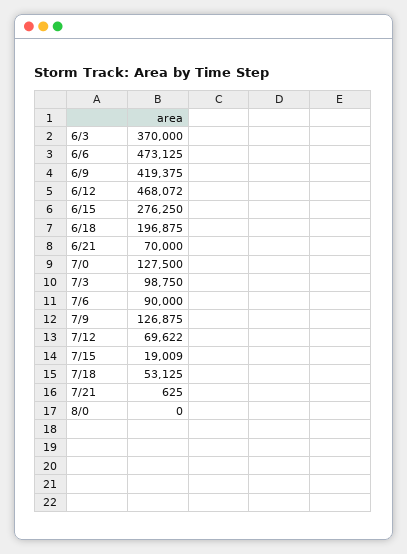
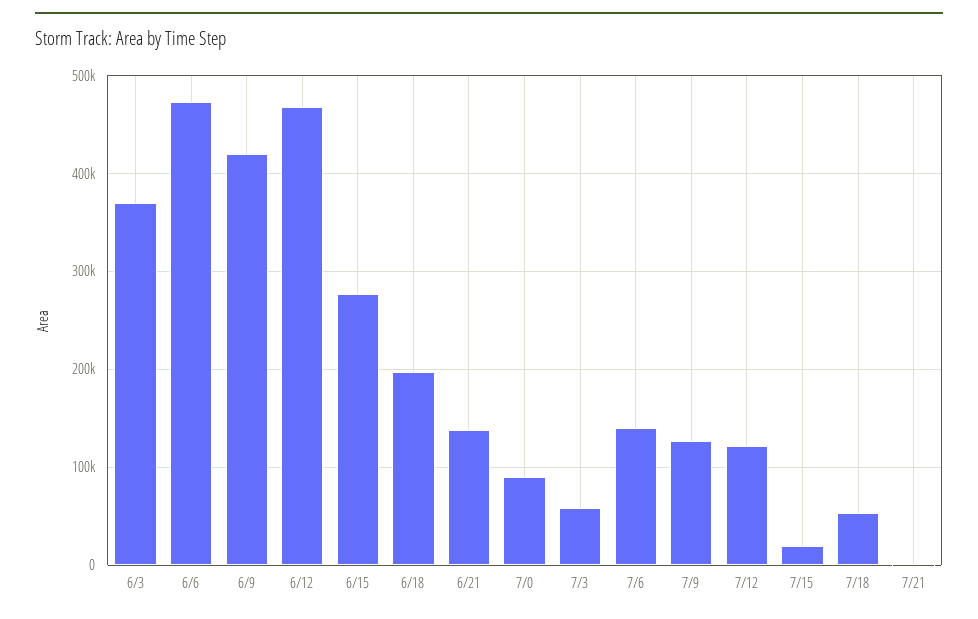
  {
    "6/3": 370000,
    "6/6": 473125,
    "6/9": 419375,
    "6/12": 468072,
    "6/15": 276250,
    "6/18": 196875,
-   "6/21": 70000,
+   "6/21": 140000,
-   "7/0": 127500,
+   "7/0": 90000,
-   "7/3": 98750,
+   "7/3": 60000,
-   "7/6": 90000,
+   "7/6": 140000,
    "7/9": 126875,
-   "7/12": 69622,
+   "7/12": 120000,
    "7/15": 19009,
    "7/18": 53125,
-   "7/21": 625,
+   "7/21": 625
-   "8/0": 0
  }

